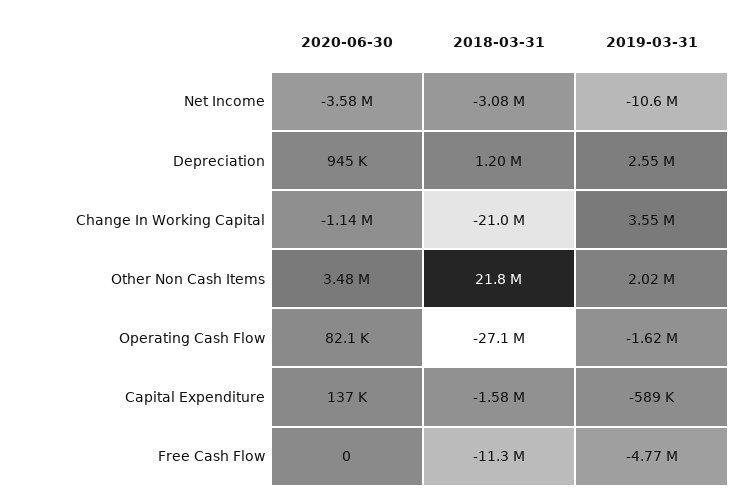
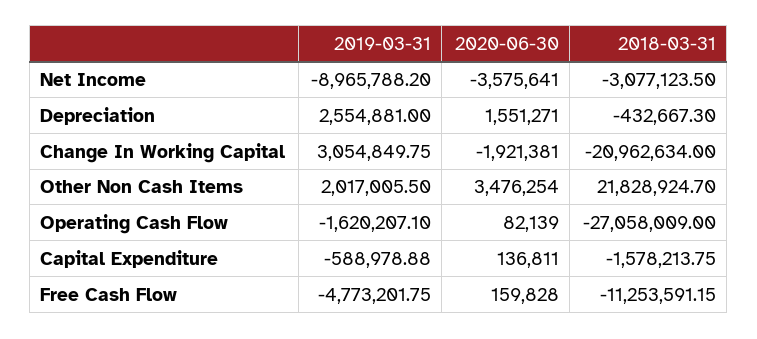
  {
    "2020-06-30": {
      "Net Income": -3575641,
-     "Depreciation": 945000,
+     "Depreciation": 1551271,
-     "Change In Working Capital": -1140000,
+     "Change In Working Capital": -1921381,
      "Other Non Cash Items": 3476254,
      "Operating Cash Flow": 82139,
      "Capital Expenditure": 136811,
-     "Free Cash Flow": 0
+     "Free Cash Flow": 159828
    },
    "2018-03-31": {
      "Net Income": -3077123.5,
-     "Depreciation": 1200000,
+     "Depreciation": -432667.3,
      "Change In Working Capital": -20962634,
      "Other Non Cash Items": 21828924.7,
      "Operating Cash Flow": -27058009,
      "Capital Expenditure": -1578213.75,
      "Free Cash Flow": -11253591.15
    },
    "2019-03-31": {
-     "Net Income": -10600000,
+     "Net Income": -8965788.2,
      "Depreciation": 2554881,
-     "Change In Working Capital": 3550000,
+     "Change In Working Capital": 3054849.75,
      "Other Non Cash Items": 2017005.5,
      "Operating Cash Flow": -1620207.1,
      "Capital Expenditure": -588978.88,
      "Free Cash Flow": -4773201.75
    }
  }

